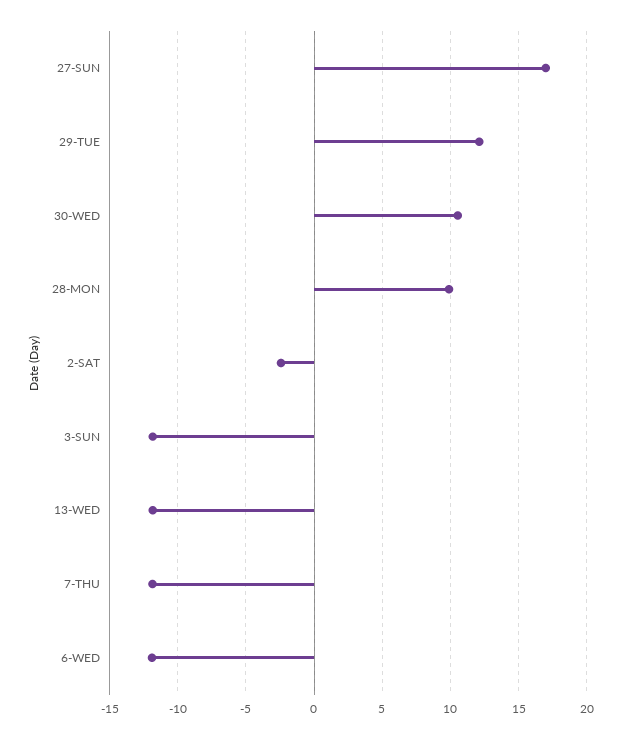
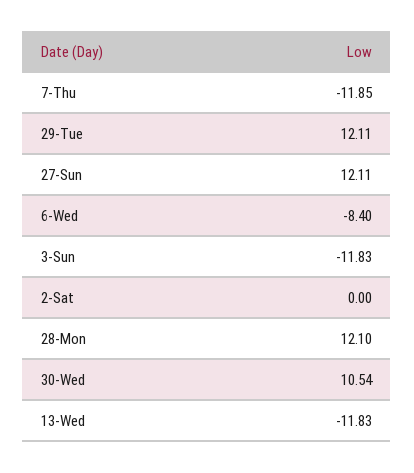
  {
-   "27-SUN": 17,
+   "27-SUN": 12.11,
    "29-TUE": 12.11,
    "30-WED": 10.54,
-   "28-MON": 10,
+   "28-MON": 12.1,
-   "2-SAT": -2.5,
+   "2-SAT": 0,
    "3-SUN": -11.83,
    "13-WED": -11.83,
    "7-THU": -11.85,
-   "6-WED": -12
+   "6-WED": -8.4
  }

